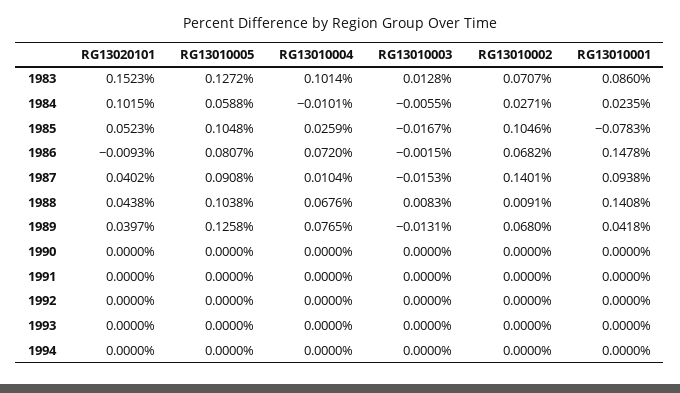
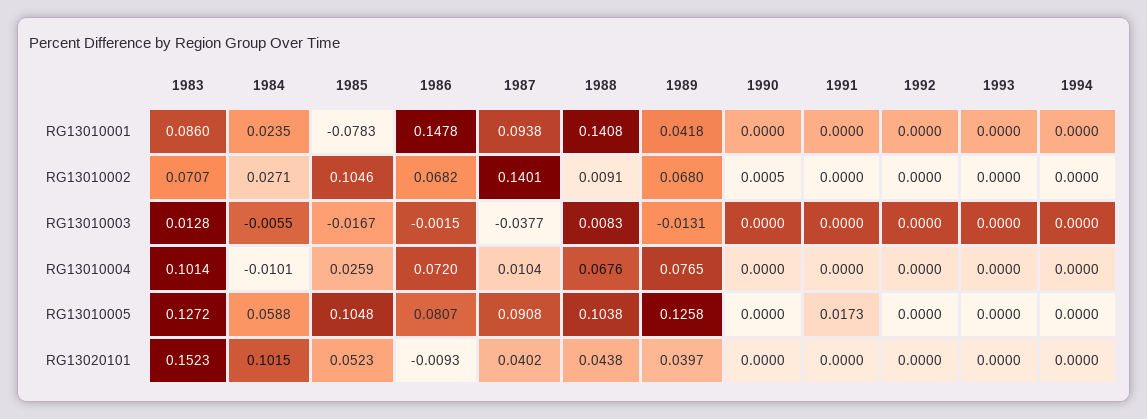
  {
    "RG13020101": {
      "1983": 0.1523,
      "1984": 0.1015,
      "1985": 0.0523,
      "1986": -0.0093,
      "1987": 0.0402,
      "1988": 0.0438,
      "1989": 0.0397,
      "1990": 0,
      "1991": 0,
      "1992": 0,
      "1993": 0,
      "1994": 0
    },
    "RG13010005": {
      "1983": 0.1272,
      "1984": 0.0588,
      "1985": 0.1048,
      "1986": 0.0807,
      "1987": 0.0908,
      "1988": 0.1038,
      "1989": 0.1258,
      "1990": 0,
-     "1991": 0,
+     "1991": 0.0173,
      "1992": 0,
      "1993": 0,
      "1994": 0
    },
    "RG13010004": {
      "1983": 0.1014,
      "1984": -0.0101,
      "1985": 0.0259,
      "1986": 0.072,
      "1987": 0.0104,
      "1988": 0.0676,
      "1989": 0.0765,
      "1990": 0,
      "1991": 0,
      "1992": 0,
      "1993": 0,
      "1994": 0
    },
    "RG13010003": {
      "1983": 0.0128,
      "1984": -0.0055,
      "1985": -0.0167,
      "1986": -0.0015,
-     "1987": -0.0153,
+     "1987": -0.0377,
      "1988": 0.0083,
      "1989": -0.0131,
      "1990": 0,
      "1991": 0,
      "1992": 0,
      "1993": 0,
      "1994": 0
    },
    "RG13010002": {
      "1983": 0.0707,
      "1984": 0.0271,
      "1985": 0.1046,
      "1986": 0.0682,
      "1987": 0.1401,
      "1988": 0.0091,
      "1989": 0.068,
-     "1990": 0,
+     "1990": 0.0005,
      "1991": 0,
      "1992": 0,
      "1993": 0,
      "1994": 0
    },
    "RG13010001": {
      "1983": 0.086,
      "1984": 0.0235,
      "1985": -0.0783,
      "1986": 0.1478,
      "1987": 0.0938,
      "1988": 0.1408,
      "1989": 0.0418,
      "1990": 0,
      "1991": 0,
      "1992": 0,
      "1993": 0,
      "1994": 0
    }
  }

